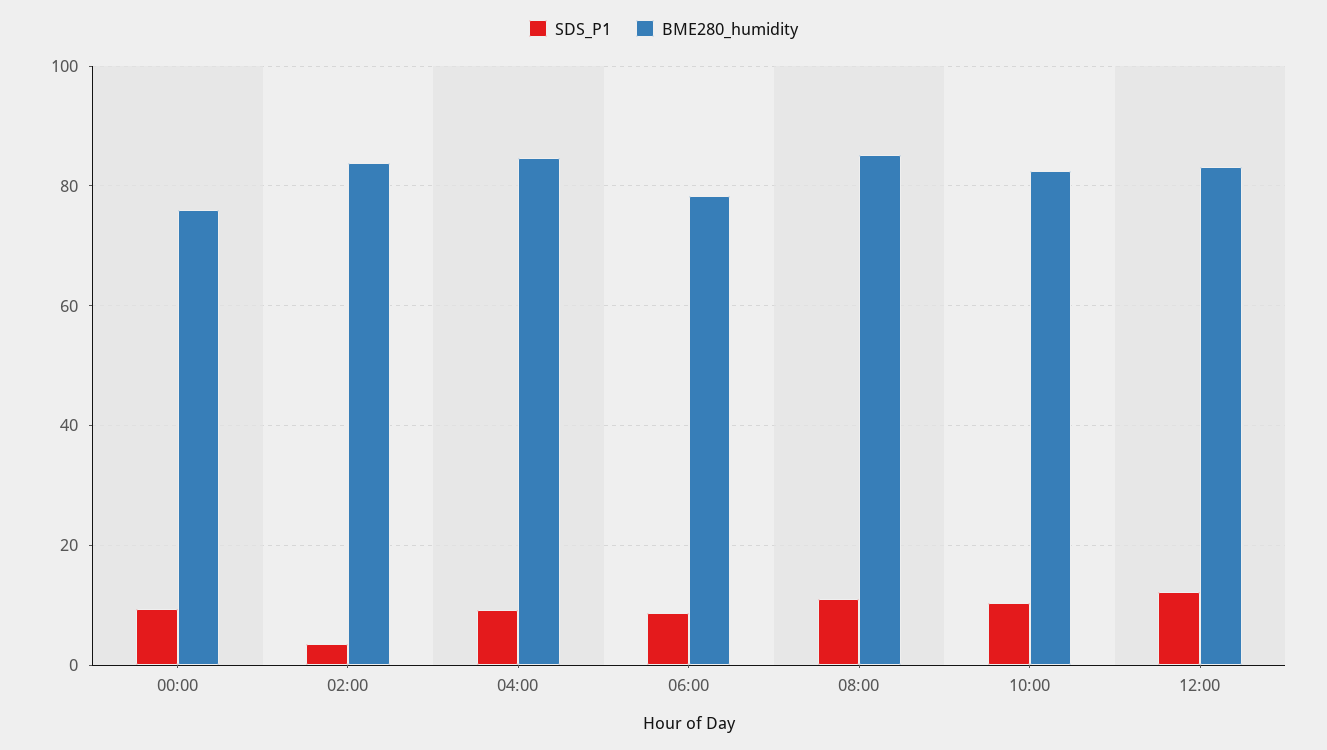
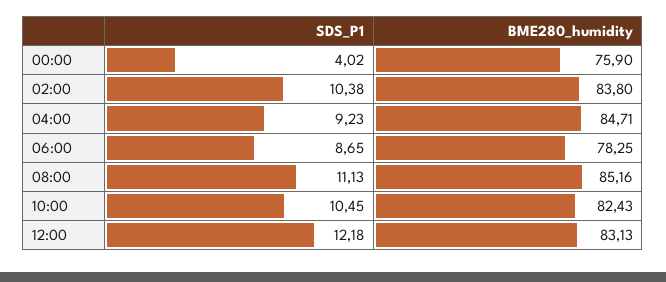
  {
    "SDS_P1": {
-     "00:00": 10,
+     "00:00": 4.02,
-     "02:00": 4,
+     "02:00": 10.38,
      "04:00": 9.23,
      "06:00": 8.65,
      "08:00": 11.13,
      "10:00": 10.45,
      "12:00": 12.18
    },
    "BME280_humidity": {
      "00:00": 75.9,
      "02:00": 83.8,
      "04:00": 84.71,
      "06:00": 78.25,
      "08:00": 85.16,
      "10:00": 82.43,
      "12:00": 83.13
    }
  }

